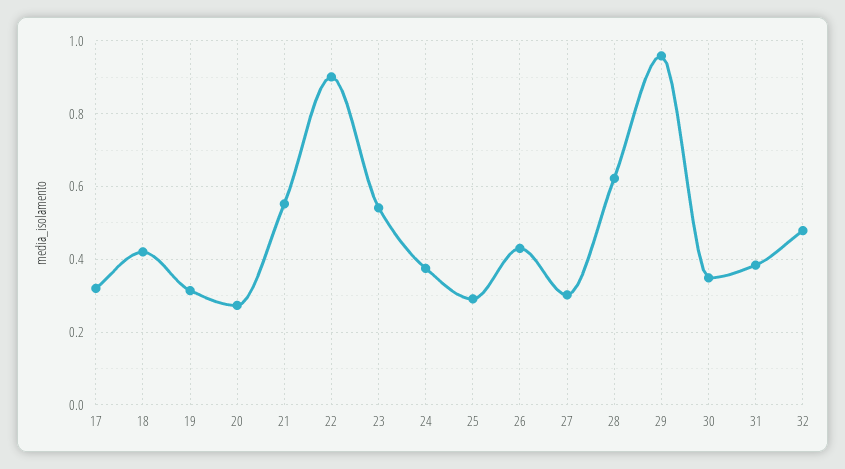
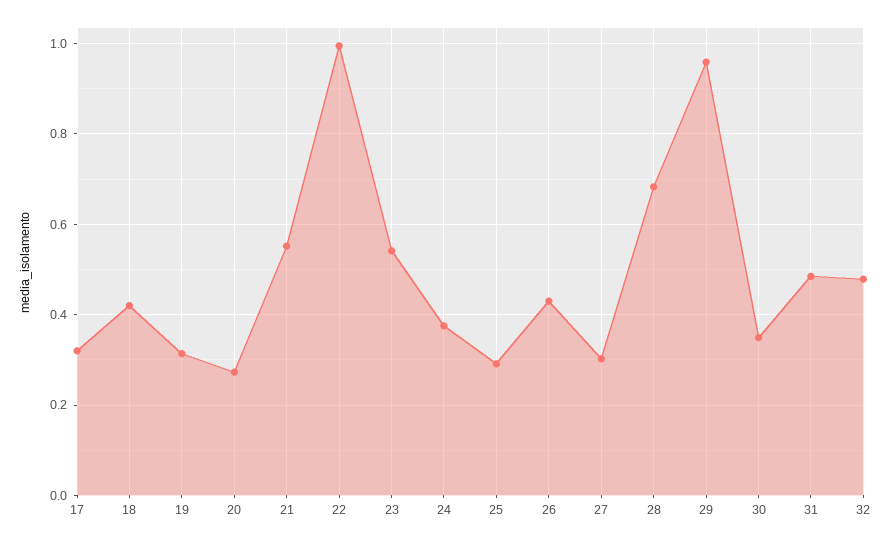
  {
    "17": 0.32,
    "18": 0.42,
    "19": 0.32,
    "20": 0.28,
    "21": 0.56,
-   "22": 0.9,
+   "22": 1,
    "23": 0.54,
    "24": 0.38,
    "25": 0.3,
    "26": 0.44,
    "27": 0.3,
-   "28": 0.62,
+   "28": 0.68,
    "29": 0.96,
    "30": 0.34,
-   "31": 0.38,
+   "31": 0.48,
    "32": 0.48
  }

